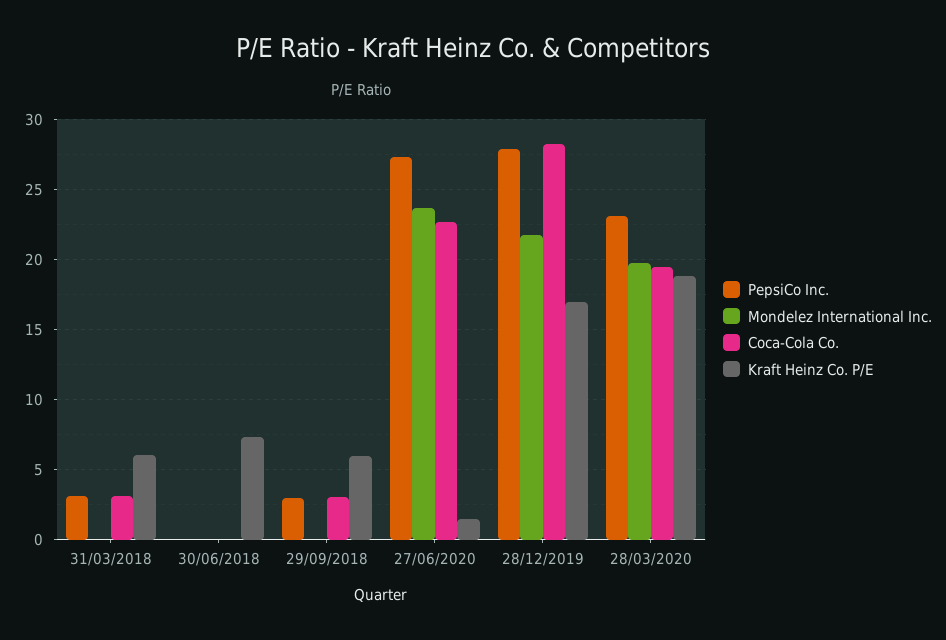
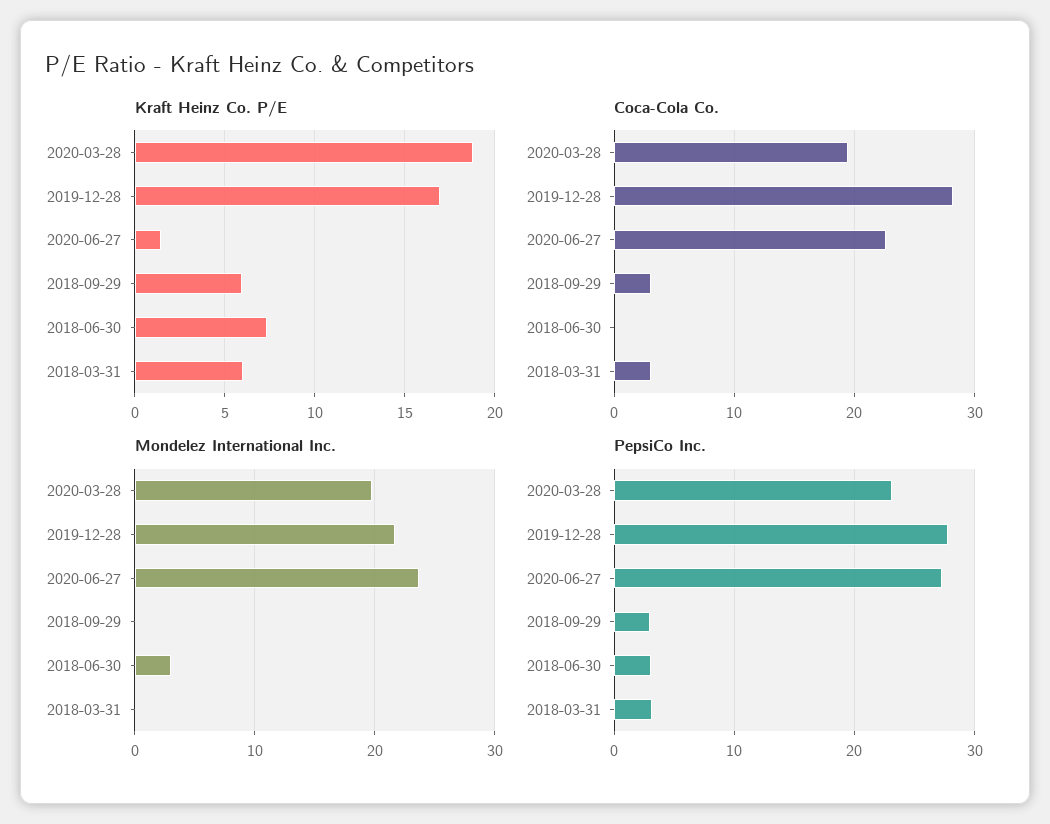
  {
    "PepsiCo Inc.": {
      "31/03/2018": 3,
-     "30/06/2018": 0,
+     "30/06/2018": 3,
      "29/09/2018": 3,
      "27/06/2020": 27.5,
      "28/12/2019": 28,
      "28/03/2020": 23
    },
    "Mondelez International Inc.": {
      "31/03/2018": 0,
-     "30/06/2018": 0,
+     "30/06/2018": 3,
      "29/09/2018": 0,
      "27/06/2020": 23.5,
      "28/12/2019": 21.5,
      "28/03/2020": 19.5
    },
    "Coca-Cola Co.": {
      "31/03/2018": 3,
      "30/06/2018": 0,
      "29/09/2018": 3,
      "27/06/2020": 22.5,
      "28/12/2019": 28,
      "28/03/2020": 19.5
    },
    "Kraft Heinz Co. P/E": {
      "31/03/2018": 6,
      "30/06/2018": 7.5,
      "29/09/2018": 6,
      "27/06/2020": 1.5,
      "28/12/2019": 17,
      "28/03/2020": 19
    }
  }

